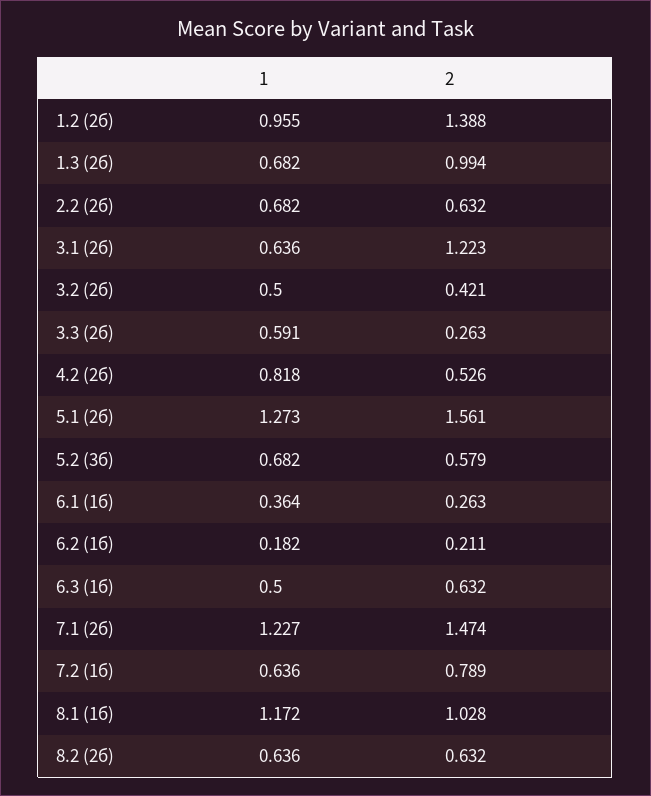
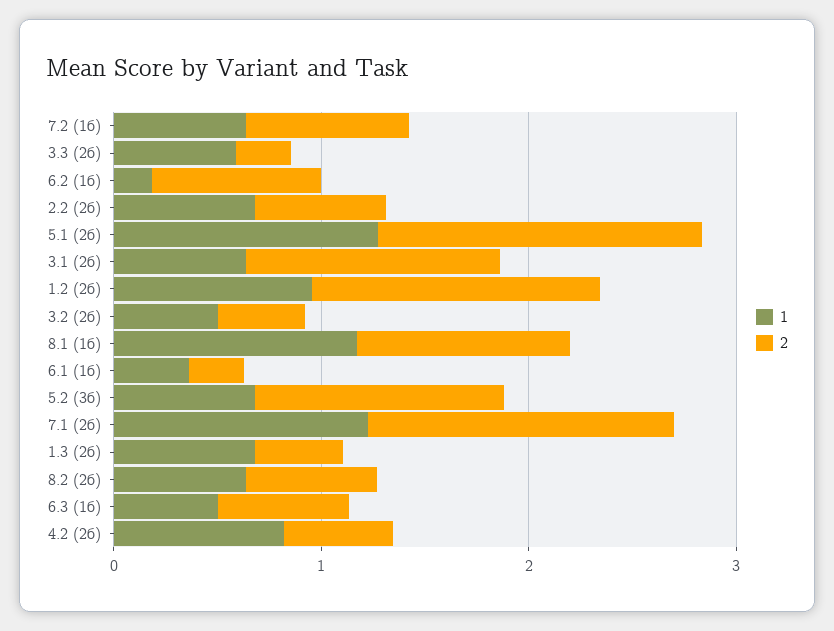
  {
    "1": {
      "1.2 (2б)": 0.955,
      "1.3 (2б)": 0.682,
      "2.2 (2б)": 0.682,
      "3.1 (2б)": 0.636,
      "3.2 (2б)": 0.5,
      "3.3 (2б)": 0.591,
      "4.2 (2б)": 0.818,
      "5.1 (2б)": 1.273,
      "5.2 (3б)": 0.682,
      "6.1 (1б)": 0.364,
      "6.2 (1б)": 0.182,
      "6.3 (1б)": 0.5,
      "7.1 (2б)": 1.227,
      "7.2 (1б)": 0.636,
      "8.1 (1б)": 1.172,
      "8.2 (2б)": 0.636
    },
    "2": {
      "1.2 (2б)": 1.388,
-     "1.3 (2б)": 0.994,
+     "1.3 (2б)": 0.4,
      "2.2 (2б)": 0.632,
      "3.1 (2б)": 1.223,
      "3.2 (2б)": 0.421,
      "3.3 (2б)": 0.263,
      "4.2 (2б)": 0.526,
      "5.1 (2б)": 1.561,
-     "5.2 (3б)": 0.579,
+     "5.2 (3б)": 1.2,
      "6.1 (1б)": 0.263,
-     "6.2 (1б)": 0.211,
+     "6.2 (1б)": 0.8,
      "6.3 (1б)": 0.632,
      "7.1 (2б)": 1.474,
      "7.2 (1б)": 0.789,
      "8.1 (1б)": 1.028,
      "8.2 (2б)": 0.632
    }
  }

